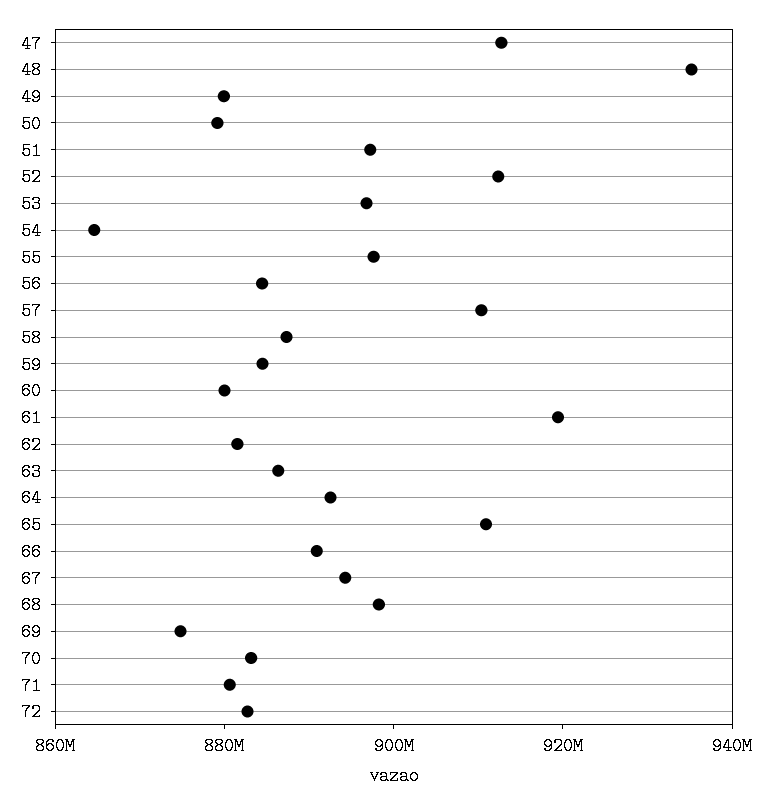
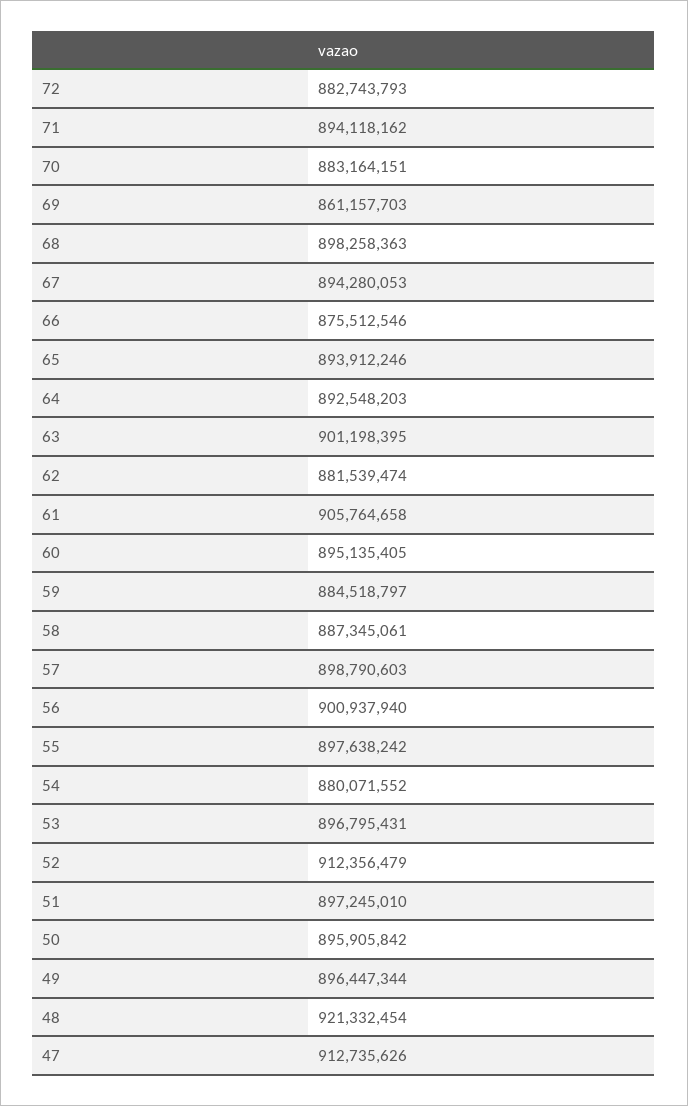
  {
    "47": 912735626,
-   "48": 935000000,
+   "48": 921332454,
-   "49": 880000000,
+   "49": 896447344,
-   "50": 880000000,
+   "50": 895905842,
    "51": 897245010,
    "52": 912356479,
    "53": 896795431,
-   "54": 865000000,
+   "54": 880071552,
    "55": 897638242,
-   "56": 885000000,
+   "56": 900937940,
-   "57": 910000000,
+   "57": 898790603,
    "58": 887345061,
    "59": 884518797,
-   "60": 880000000,
+   "60": 895135405,
-   "61": 920000000,
+   "61": 905764658,
    "62": 881539474,
-   "63": 885000000,
+   "63": 901198395,
    "64": 892548203,
-   "65": 910000000,
+   "65": 893912246,
-   "66": 890000000,
+   "66": 875512546,
    "67": 894280053,
    "68": 898258363,
-   "69": 875000000,
+   "69": 861157703,
    "70": 883164151,
-   "71": 880000000,
+   "71": 894118162,
    "72": 882743793
  }

